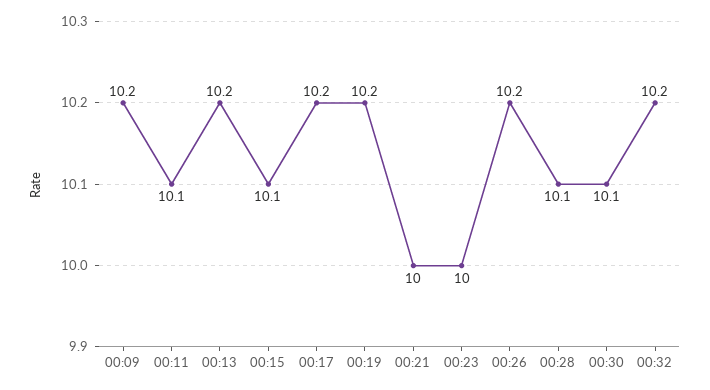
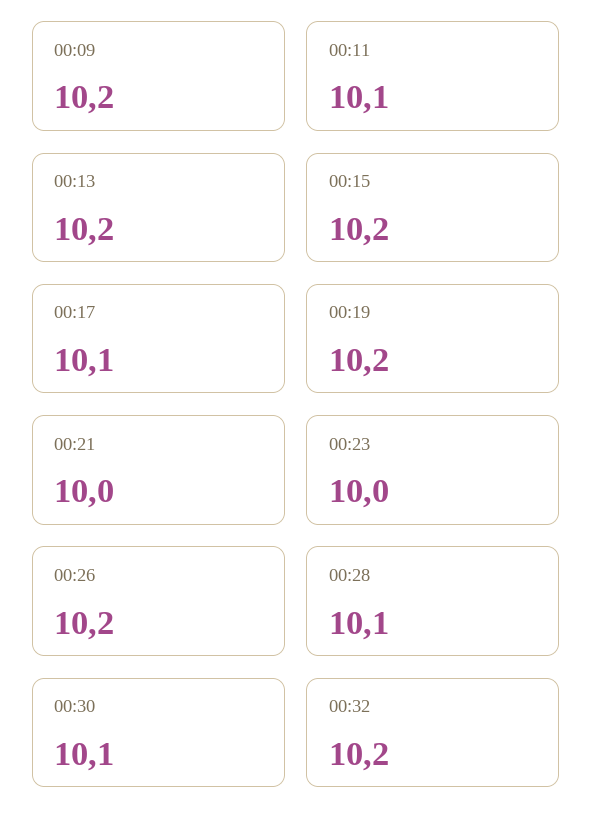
  {
    "00:09": 10.2,
    "00:11": 10.1,
    "00:13": 10.2,
-   "00:15": 10.1,
+   "00:15": 10.2,
-   "00:17": 10.2,
+   "00:17": 10.1,
    "00:19": 10.2,
    "00:21": 10,
    "00:23": 10,
    "00:26": 10.2,
    "00:28": 10.1,
    "00:30": 10.1,
    "00:32": 10.2
  }

